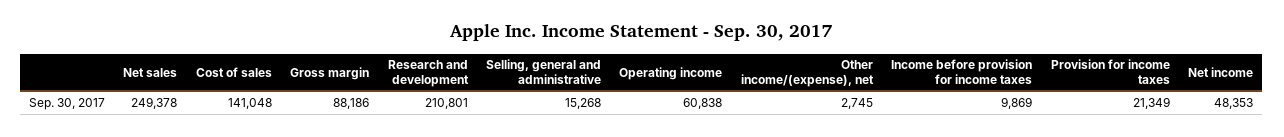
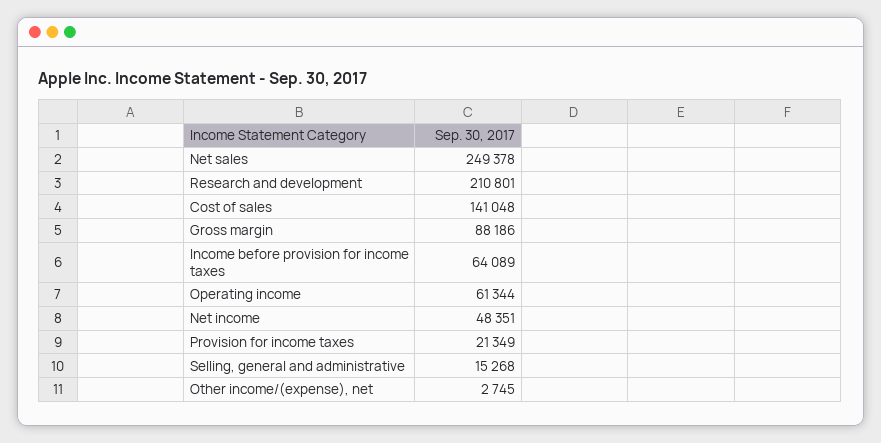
  {
    "Net sales": 249378,
    "Cost of sales": 141048,
    "Gross margin": 88186,
    "Research and development": 210801,
    "Selling, general and administrative": 15268,
-   "Operating income": 60838,
+   "Operating income": 61344,
    "Other income/(expense), net": 2745,
-   "Income before provision for income taxes": 9869,
+   "Income before provision for income taxes": 64089,
    "Provision for income taxes": 21349,
-   "Net income": 48353
+   "Net income": 48351
  }

